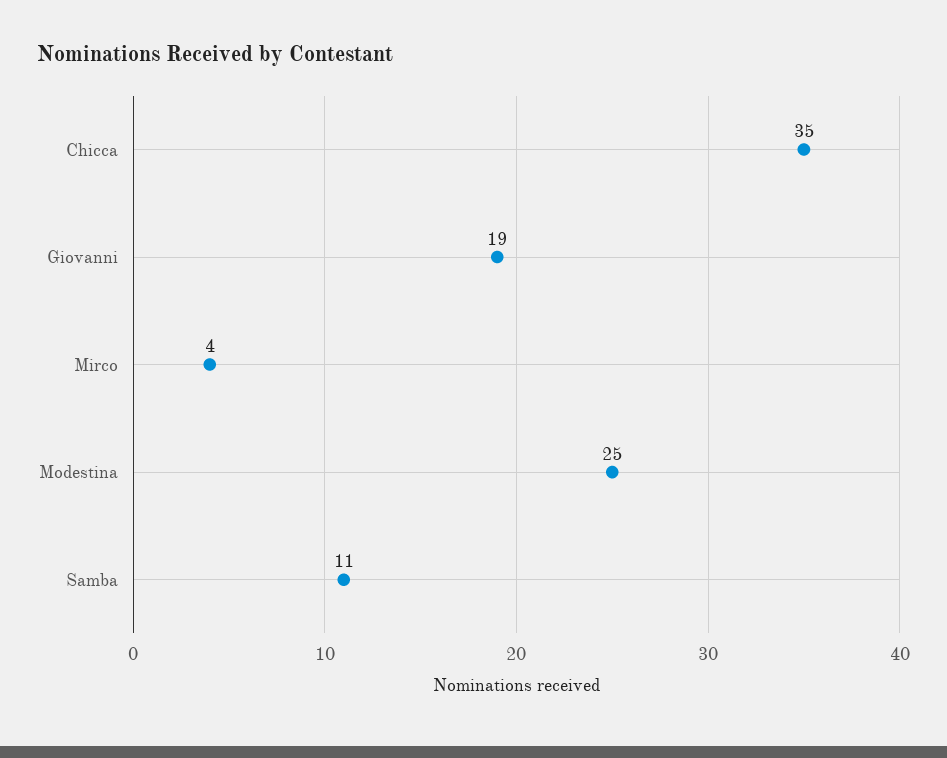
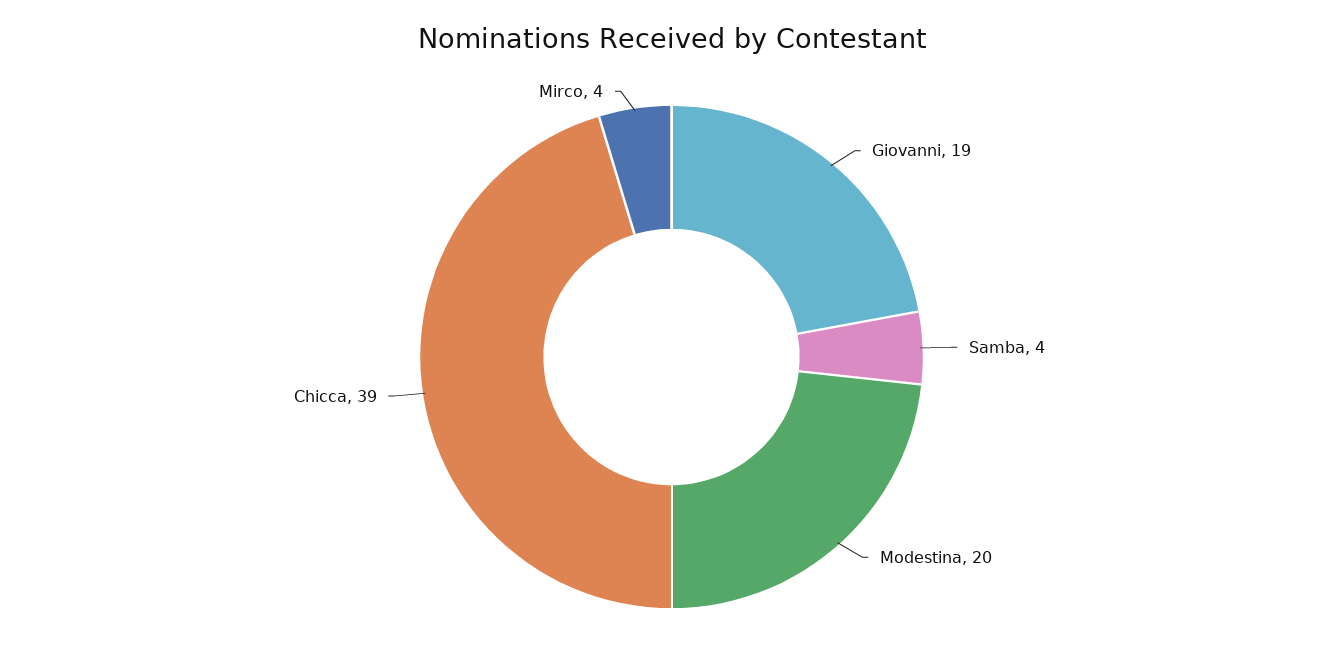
  {
-   "Chicca": 35,
+   "Chicca": 39,
    "Giovanni": 19,
    "Mirco": 4,
-   "Modestina": 25,
+   "Modestina": 20,
-   "Samba": 11
+   "Samba": 4
  }

